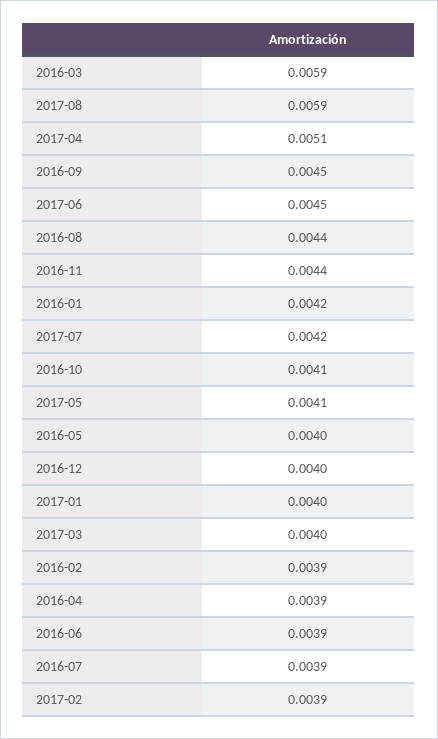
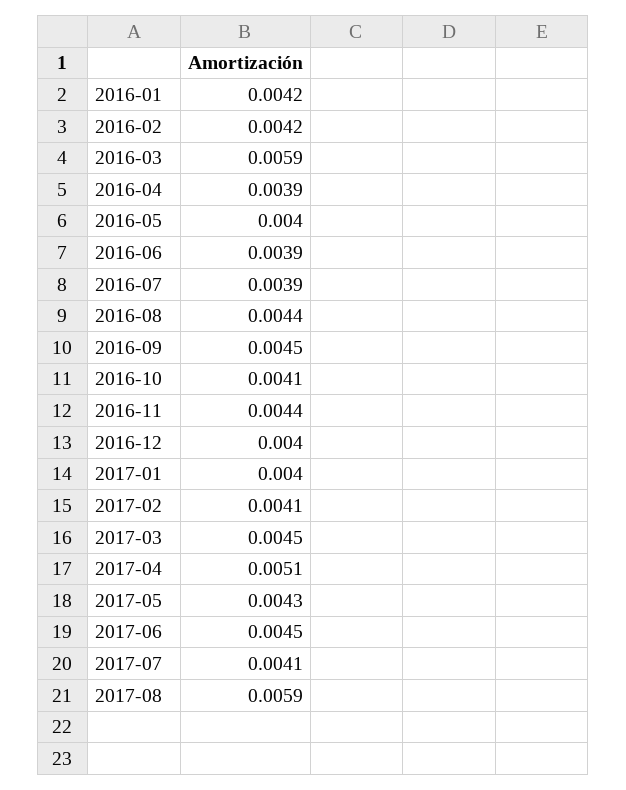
  {
    "2016-03": 0.0059,
    "2017-08": 0.0059,
    "2017-04": 0.0051,
    "2016-09": 0.0045,
    "2017-06": 0.0045,
    "2016-08": 0.0044,
    "2016-11": 0.0044,
    "2016-01": 0.0042,
-   "2017-07": 0.0042,
+   "2017-07": 0.0041,
    "2016-10": 0.0041,
-   "2017-05": 0.0041,
+   "2017-05": 0.0043,
    "2016-05": 0.004,
    "2016-12": 0.004,
    "2017-01": 0.004,
-   "2017-03": 0.004,
+   "2017-03": 0.0045,
-   "2016-02": 0.0039,
+   "2016-02": 0.0042,
    "2016-04": 0.0039,
    "2016-06": 0.0039,
    "2016-07": 0.0039,
-   "2017-02": 0.0039
+   "2017-02": 0.0041
  }

